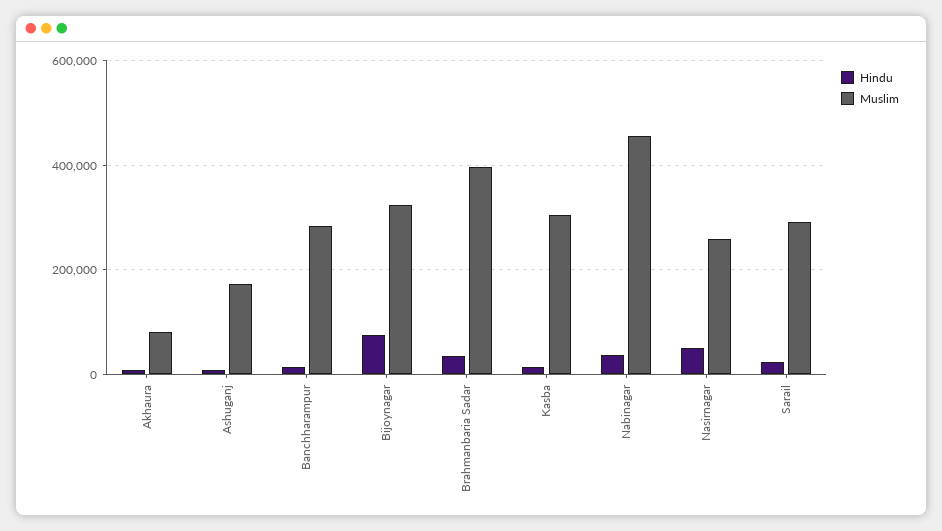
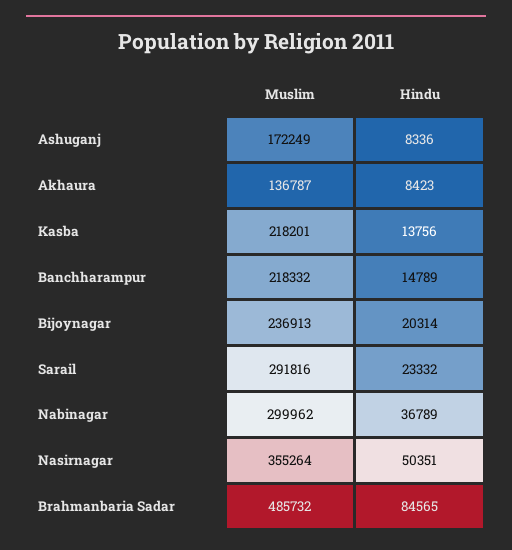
  {
    "Hindu": {
      "Akhaura": 8423,
      "Ashuganj": 8336,
      "Banchharampur": 14789,
-     "Bijoynagar": 80000,
+     "Bijoynagar": 20314,
-     "Brahmanbaria Sadar": 40000,
+     "Brahmanbaria Sadar": 84565,
      "Kasba": 13756,
      "Nabinagar": 36789,
      "Nasirnagar": 50351,
      "Sarail": 23332
    },
    "Muslim": {
-     "Akhaura": 80000,
+     "Akhaura": 136787,
      "Ashuganj": 172249,
-     "Banchharampur": 280000,
+     "Banchharampur": 218332,
-     "Bijoynagar": 320000,
+     "Bijoynagar": 236913,
-     "Brahmanbaria Sadar": 400000,
+     "Brahmanbaria Sadar": 485732,
-     "Kasba": 300000,
+     "Kasba": 218201,
-     "Nabinagar": 460000,
+     "Nabinagar": 299962,
-     "Nasirnagar": 260000,
+     "Nasirnagar": 355264,
      "Sarail": 291816
    }
  }

